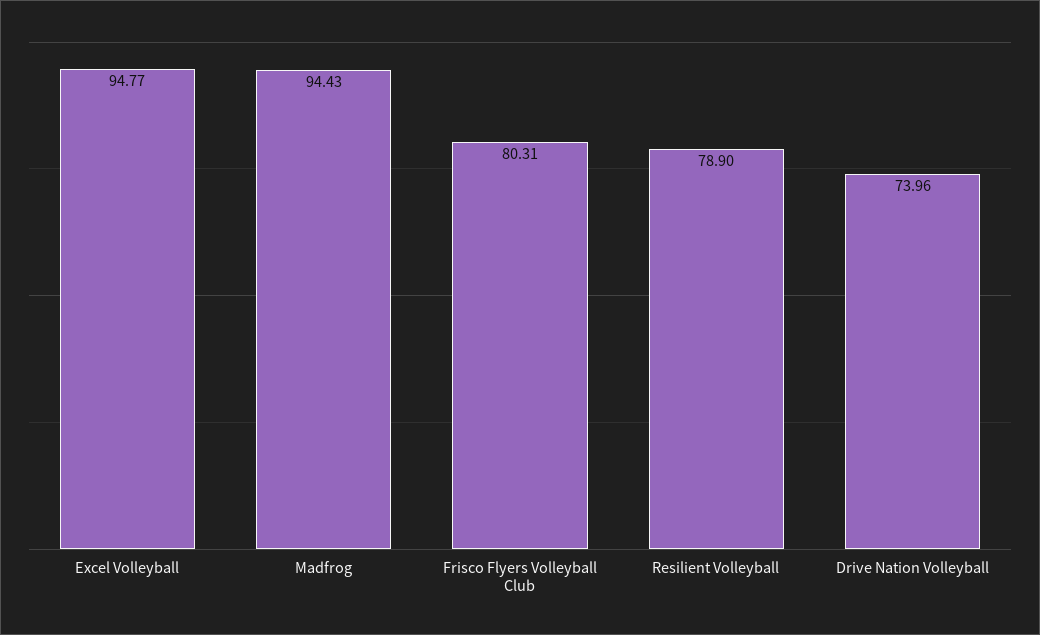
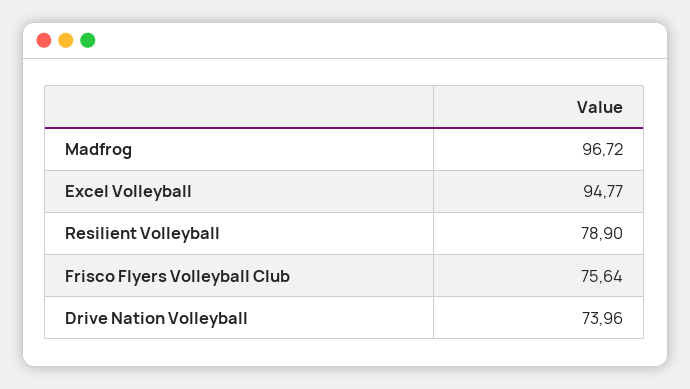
  {
    "Excel Volleyball": 94.77,
-   "Madfrog": 94.43,
+   "Madfrog": 96.72,
-   "Frisco Flyers Volleyball Club": 80.31,
+   "Frisco Flyers Volleyball Club": 75.64,
    "Resilient Volleyball": 78.9,
    "Drive Nation Volleyball": 73.96
  }

